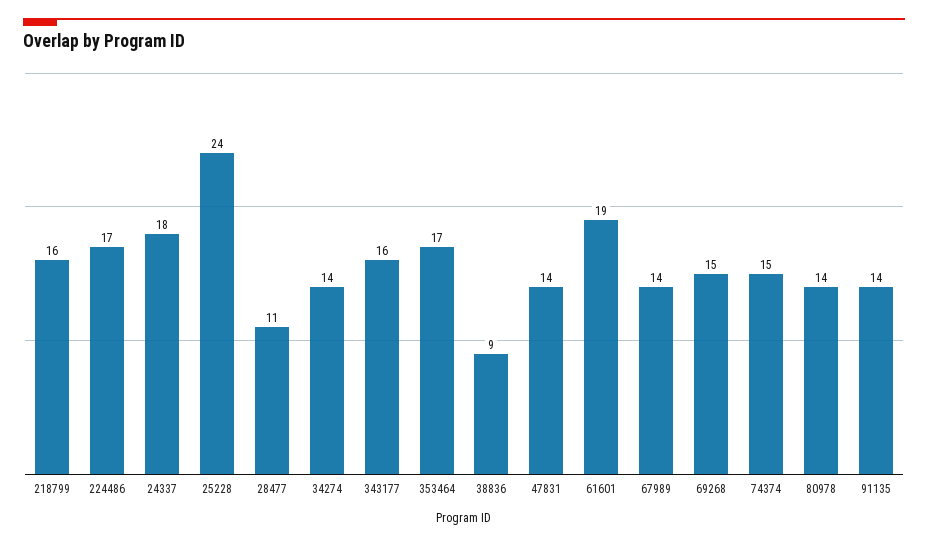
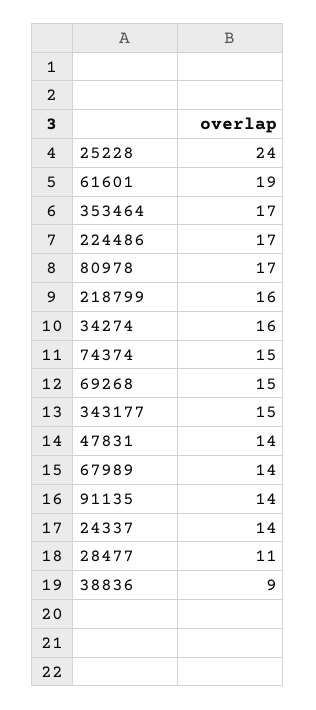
  {
    "218799": 16,
    "224486": 17,
-   "24337": 18,
+   "24337": 14,
    "25228": 24,
    "28477": 11,
-   "34274": 14,
+   "34274": 16,
-   "343177": 16,
+   "343177": 15,
    "353464": 17,
    "38836": 9,
    "47831": 14,
    "61601": 19,
    "67989": 14,
    "69268": 15,
    "74374": 15,
-   "80978": 14,
+   "80978": 17,
    "91135": 14
  }

